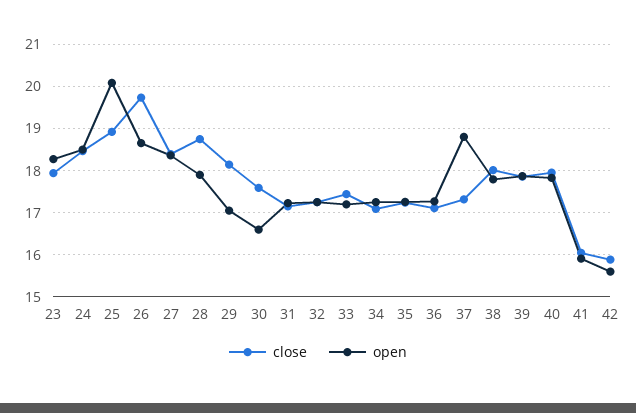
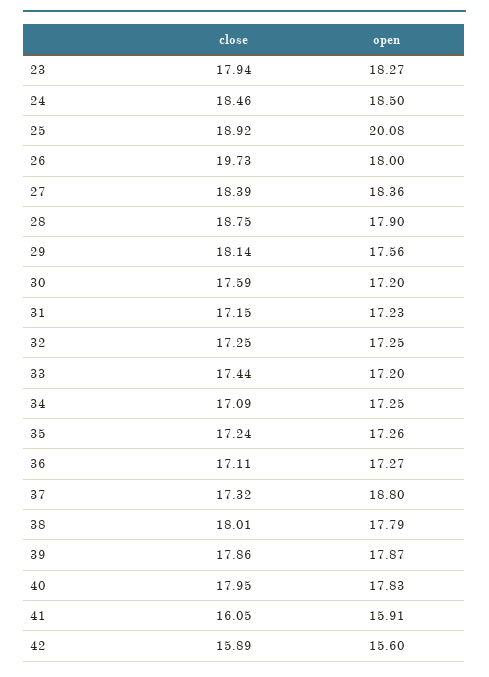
  {
    "close": {
      "23": 17.94,
      "24": 18.46,
      "25": 18.92,
      "26": 19.73,
      "27": 18.39,
      "28": 18.75,
      "29": 18.14,
      "30": 17.59,
      "31": 17.15,
      "32": 17.25,
      "33": 17.44,
      "34": 17.09,
      "35": 17.24,
      "36": 17.11,
      "37": 17.32,
      "38": 18.01,
      "39": 17.86,
      "40": 17.95,
      "41": 16.05,
      "42": 15.89
    },
    "open": {
      "23": 18.27,
      "24": 18.5,
      "25": 20.08,
-     "26": 18.6,
+     "26": 18,
      "27": 18.36,
      "28": 17.9,
-     "29": 17,
+     "29": 17.56,
-     "30": 16.6,
+     "30": 17.2,
      "31": 17.23,
      "32": 17.25,
      "33": 17.2,
      "34": 17.25,
      "35": 17.26,
      "36": 17.27,
      "37": 18.8,
      "38": 17.79,
      "39": 17.87,
      "40": 17.83,
      "41": 15.91,
      "42": 15.6
    }
  }

